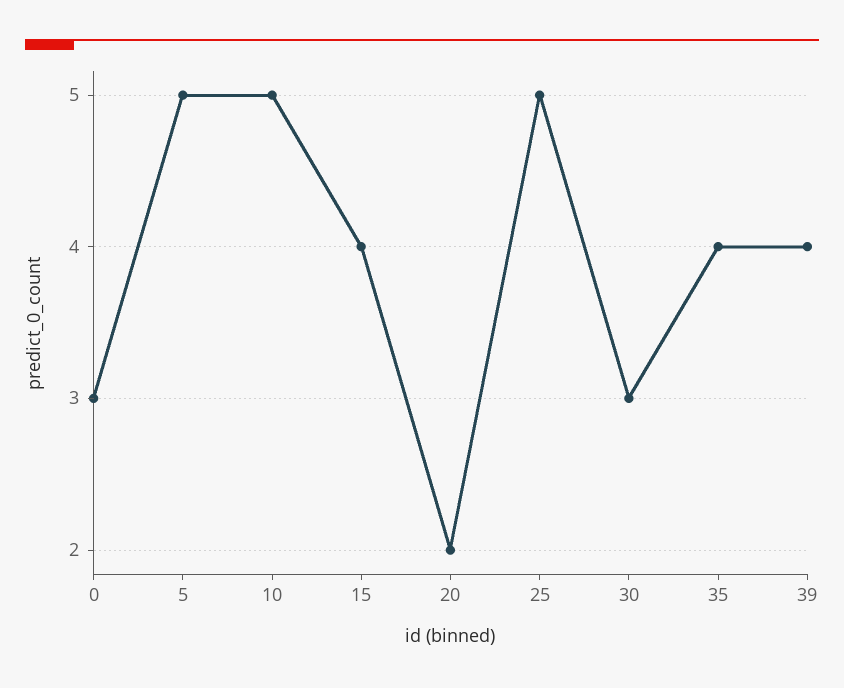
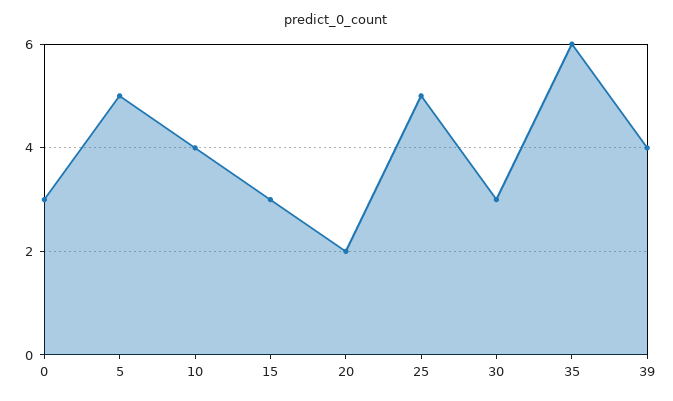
  {
    "0": 3,
    "5": 5,
-   "10": 5,
+   "10": 4,
-   "15": 4,
+   "15": 3,
    "20": 2,
    "25": 5,
    "30": 3,
-   "35": 4,
+   "35": 6,
    "39": 4
  }

